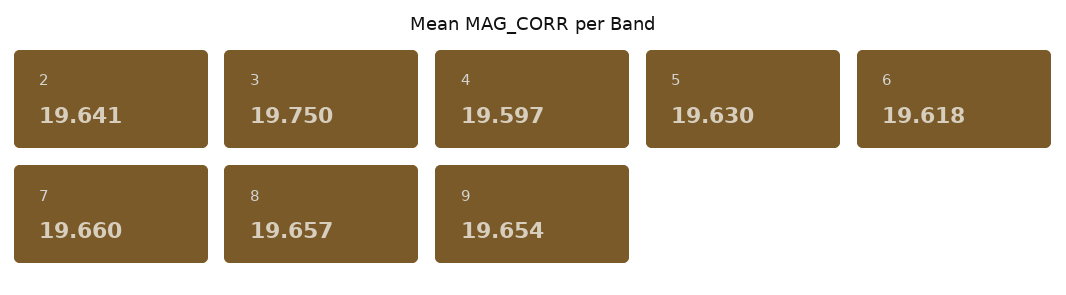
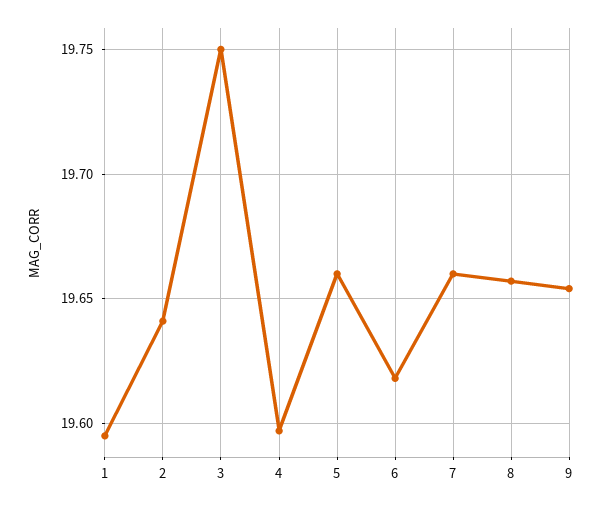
  {
    "2": 19.641,
    "3": 19.75,
    "4": 19.597,
-   "5": 19.63,
+   "5": 19.66,
    "6": 19.618,
    "7": 19.66,
    "8": 19.657,
-   "9": 19.654
+   "9": 19.654,
+   "1": 19.595
  }

